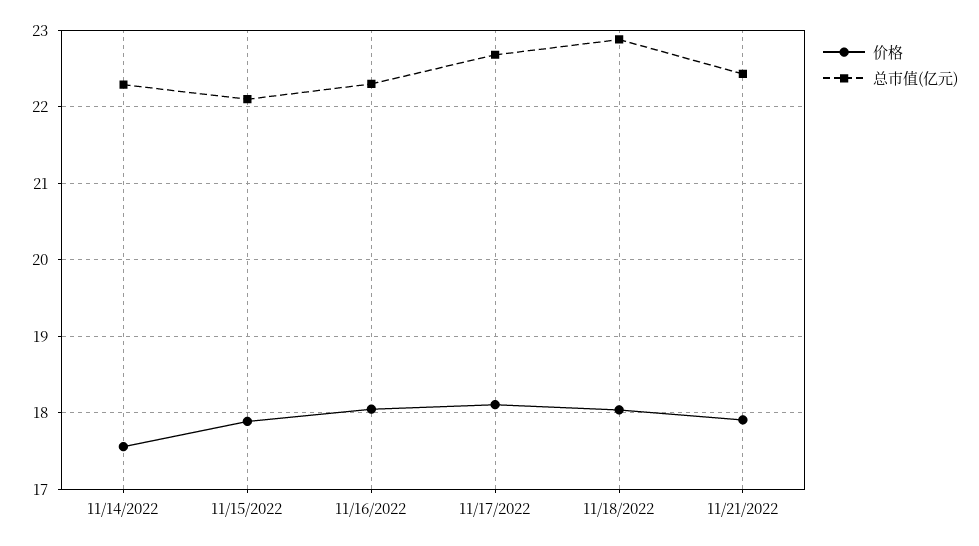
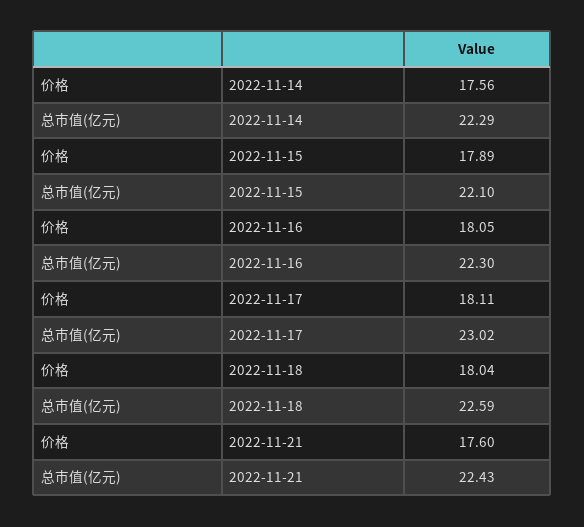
  {
    "价格": {
      "11/14/2022": 17.56,
      "11/15/2022": 17.89,
      "11/16/2022": 18.05,
      "11/17/2022": 18.11,
      "11/18/2022": 18.04,
-     "11/21/2022": 17.9
+     "11/21/2022": 17.6
    },
    "总市值(亿元)": {
      "11/14/2022": 22.29,
      "11/15/2022": 22.1,
      "11/16/2022": 22.3,
-     "11/17/2022": 22.7,
+     "11/17/2022": 23.02,
-     "11/18/2022": 22.9,
+     "11/18/2022": 22.59,
      "11/21/2022": 22.43
    }
  }

